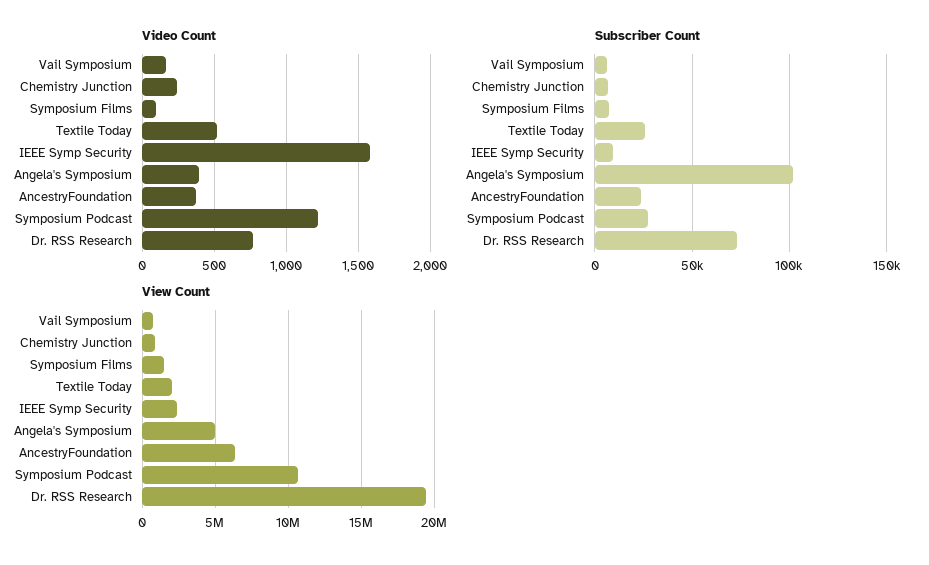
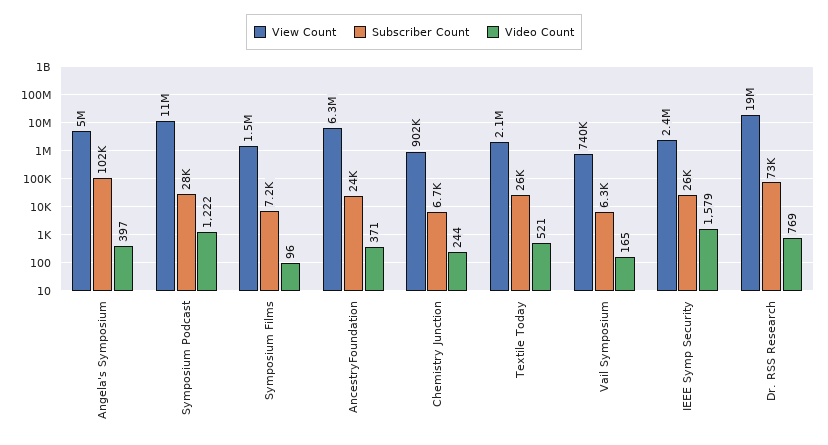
  {
    "Video Count": {
      "Vail Symposium": 165,
      "Chemistry Junction": 244,
      "Symposium Films": 96,
      "Textile Today": 521,
      "IEEE Symp Security": 1579,
      "Angela's Symposium": 397,
      "AncestryFoundation": 371,
      "Symposium Podcast": 1222,
      "Dr. RSS Research": 769
    },
    "Subscriber Count": {
      "Vail Symposium": 6300,
      "Chemistry Junction": 6700,
      "Symposium Films": 7200,
      "Textile Today": 26000,
-     "IEEE Symp Security": 10000,
+     "IEEE Symp Security": 26000,
      "Angela's Symposium": 102000,
      "AncestryFoundation": 24000,
      "Symposium Podcast": 28000,
      "Dr. RSS Research": 73000
    },
    "View Count": {
      "Vail Symposium": 740000,
      "Chemistry Junction": 902000,
      "Symposium Films": 1500000,
      "Textile Today": 2100000,
      "IEEE Symp Security": 2400000,
      "Angela's Symposium": 5000000,
      "AncestryFoundation": 6300000,
      "Symposium Podcast": 11000000,
      "Dr. RSS Research": 19000000
    }
  }

